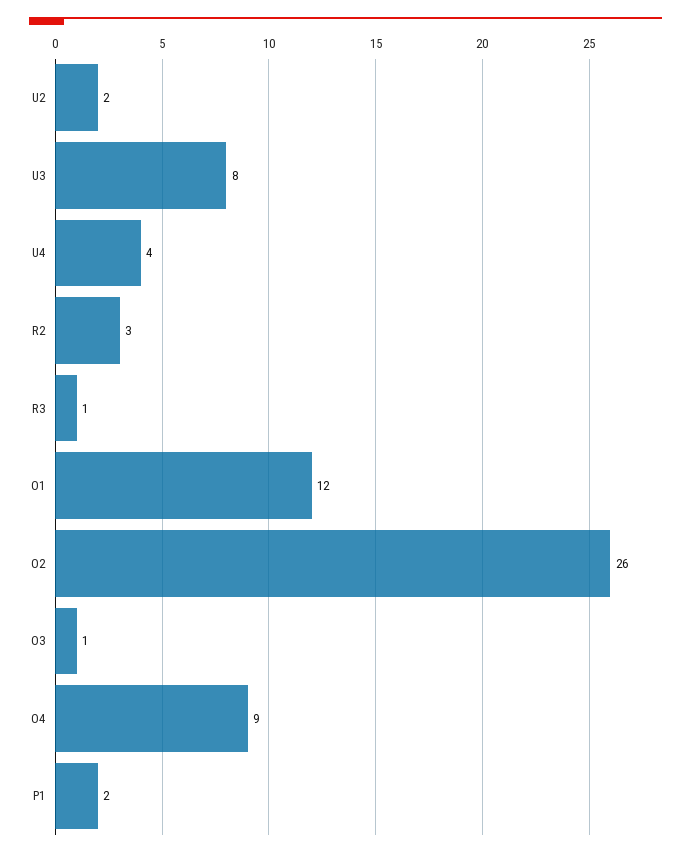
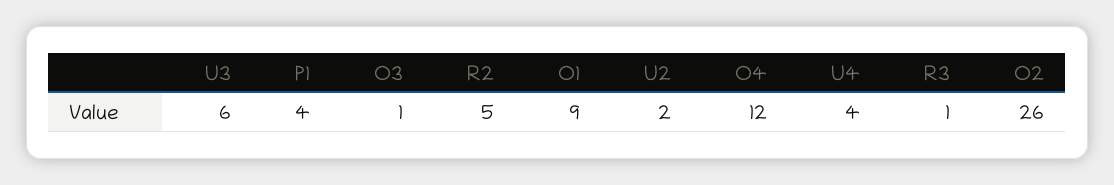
  {
    "U2": 2,
-   "U3": 8,
+   "U3": 6,
    "U4": 4,
-   "R2": 3,
+   "R2": 5,
    "R3": 1,
-   "O1": 12,
+   "O1": 9,
    "O2": 26,
    "O3": 1,
-   "O4": 9,
+   "O4": 12,
-   "P1": 2
+   "P1": 4
  }

